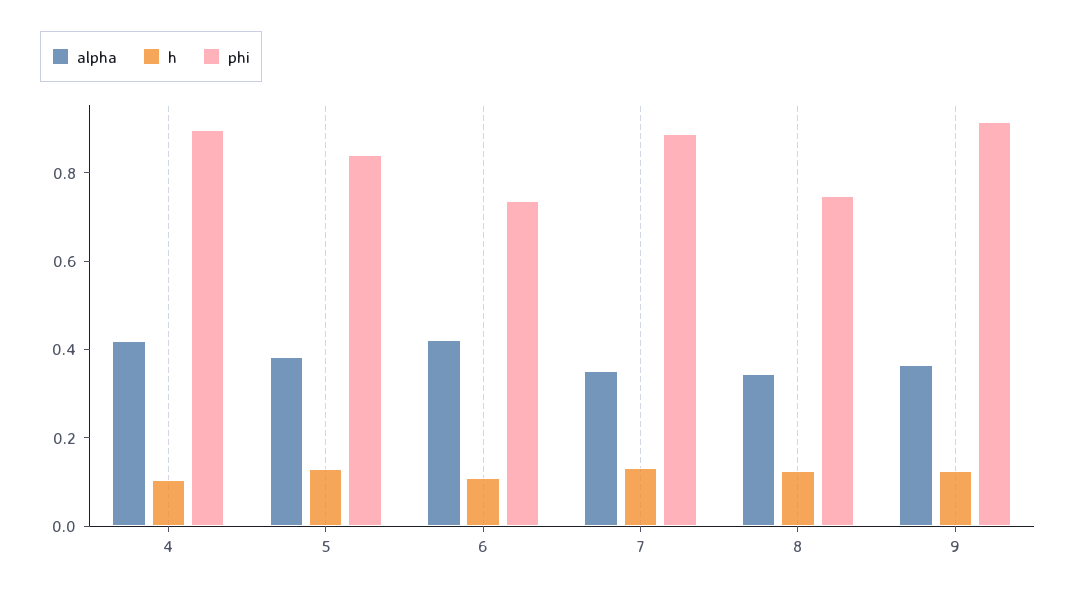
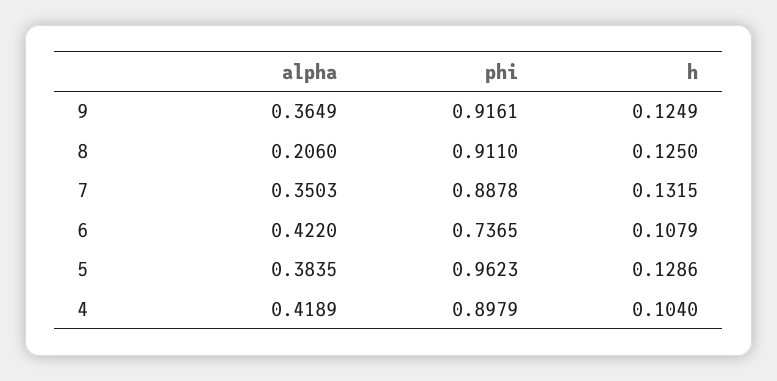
  {
    "alpha": {
      "4": 0.4189,
      "5": 0.3835,
      "6": 0.422,
      "7": 0.3503,
-     "8": 0.35,
+     "8": 0.206,
      "9": 0.3649
    },
    "h": {
      "4": 0.104,
      "5": 0.1286,
      "6": 0.1079,
      "7": 0.1315,
      "8": 0.125,
      "9": 0.1249
    },
    "phi": {
      "4": 0.8979,
-     "5": 0.85,
+     "5": 0.9623,
      "6": 0.7365,
      "7": 0.8878,
-     "8": 0.75,
+     "8": 0.911,
      "9": 0.9161
    }
  }

